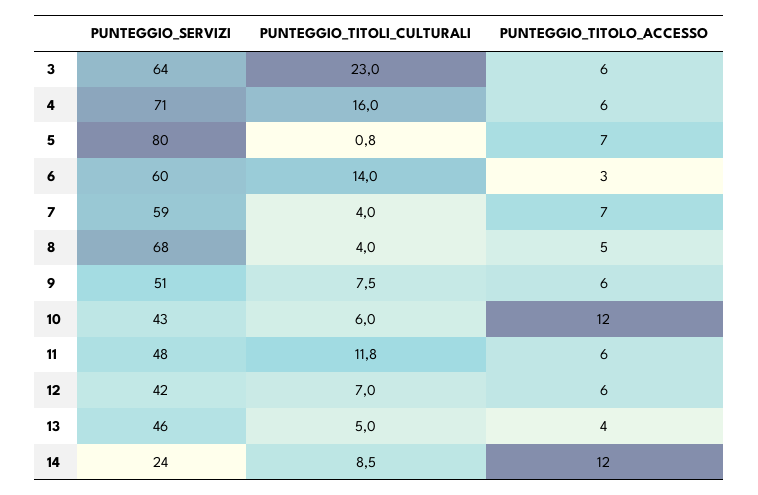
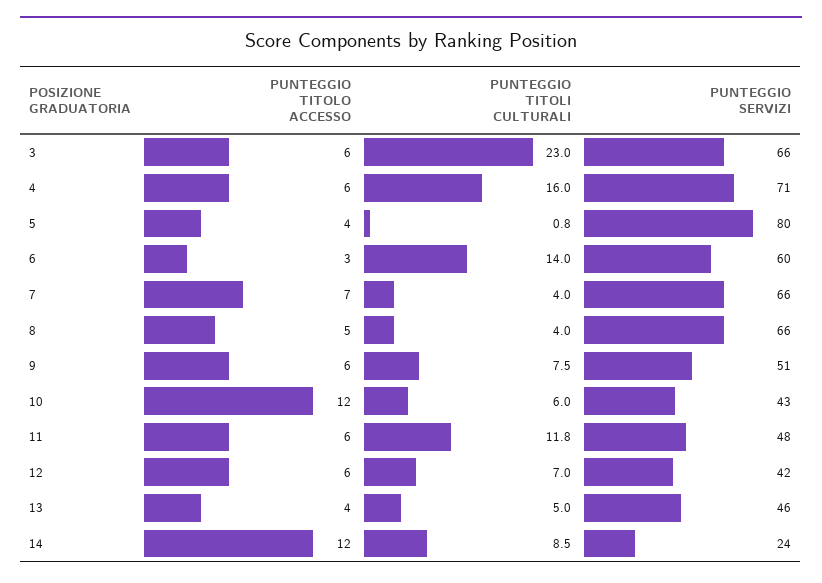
  {
    "PUNTEGGIO_SERVIZI": {
-     "3": 64,
+     "3": 66,
      "4": 71,
      "5": 80,
      "6": 60,
-     "7": 59,
+     "7": 66,
-     "8": 68,
+     "8": 66,
      "9": 51,
      "10": 43,
      "11": 48,
      "12": 42,
      "13": 46,
      "14": 24
    },
    "PUNTEGGIO_TITOLI_CULTURALI": {
      "3": 23,
      "4": 16,
      "5": 0.8,
      "6": 14,
      "7": 4,
      "8": 4,
      "9": 7.5,
      "10": 6,
      "11": 11.8,
      "12": 7,
      "13": 5,
      "14": 8.5
    },
    "PUNTEGGIO_TITOLO_ACCESSO": {
      "3": 6,
      "4": 6,
-     "5": 7,
+     "5": 4,
      "6": 3,
      "7": 7,
      "8": 5,
      "9": 6,
      "10": 12,
      "11": 6,
      "12": 6,
      "13": 4,
      "14": 12
    }
  }

